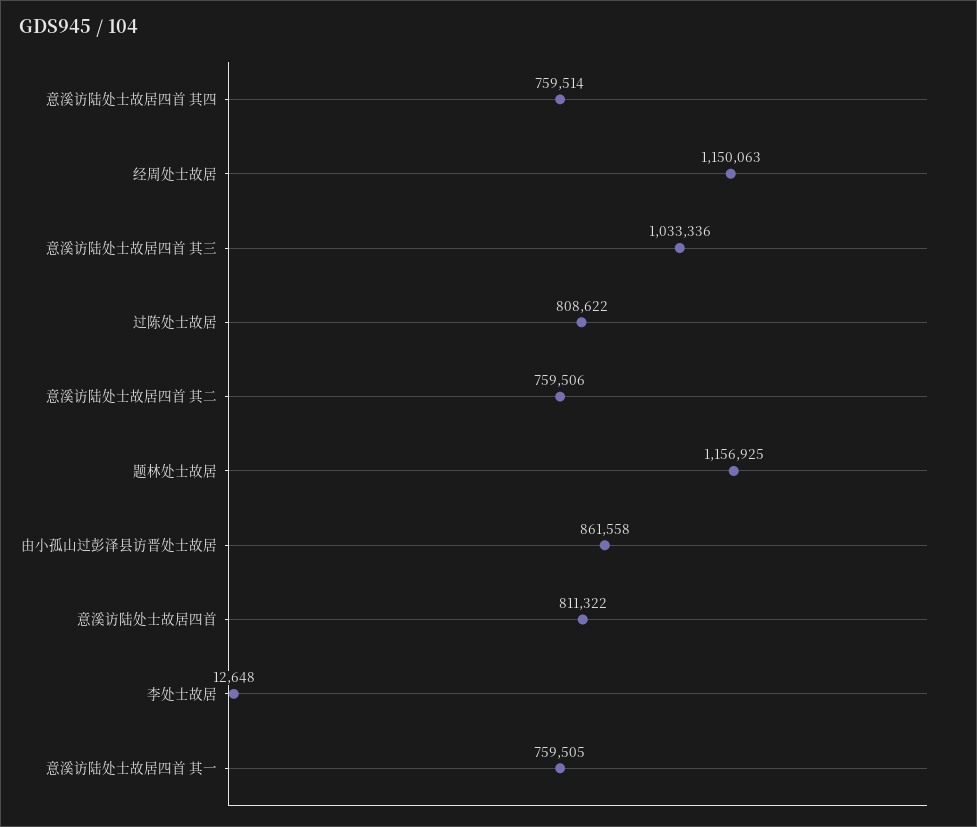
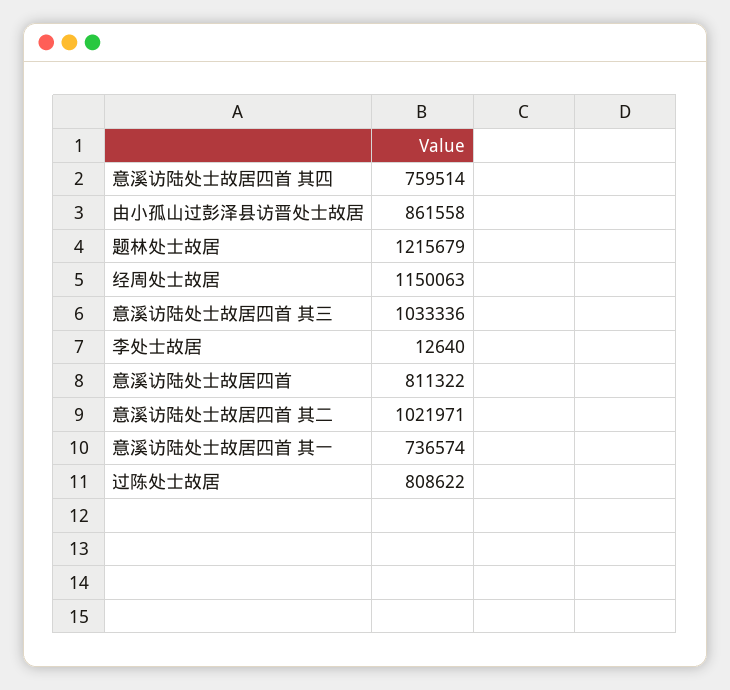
  {
    "意溪访陆处士故居四首 其四": 759514,
    "经周处士故居": 1150063,
    "意溪访陆处士故居四首 其三": 1033336,
    "过陈处士故居": 808622,
-   "意溪访陆处士故居四首 其二": 759506,
+   "意溪访陆处士故居四首 其二": 1021971,
-   "题林处士故居": 1156925,
+   "题林处士故居": 1215679,
    "由小孤山过彭泽县访晋处士故居": 861558,
    "意溪访陆处士故居四首": 811322,
-   "李处士故居": 12648,
+   "李处士故居": 12640,
-   "意溪访陆处士故居四首 其一": 759505
+   "意溪访陆处士故居四首 其一": 736574
  }

